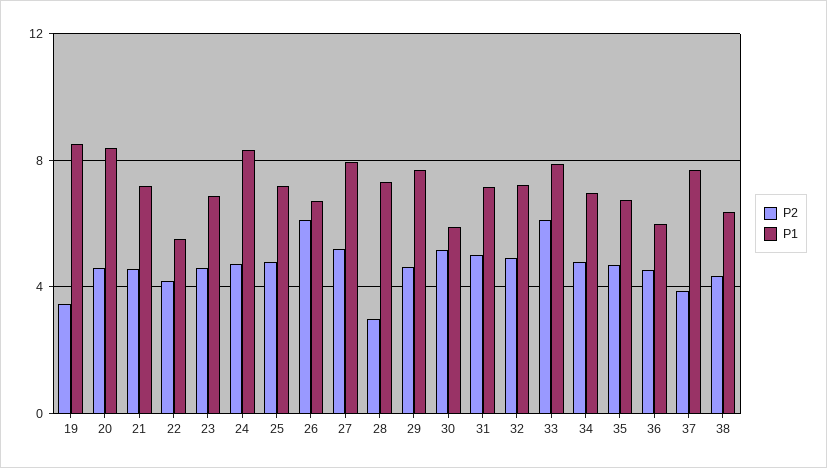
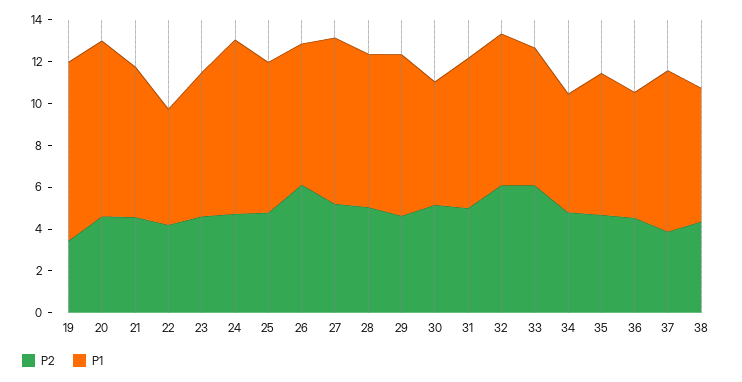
  {
    "P2": {
      "19": 3.5,
      "20": 4.5,
      "21": 4.5,
      "22": 4,
      "23": 4.5,
      "24": 4.5,
      "25": 5,
      "26": 6,
      "27": 5,
-     "28": 3,
+     "28": 5,
      "29": 4.5,
      "30": 5,
      "31": 5,
-     "32": 5,
+     "32": 6,
      "33": 6,
      "34": 5,
      "35": 4.5,
      "36": 4.5,
      "37": 4,
      "38": 4.5
    },
    "P1": {
      "19": 8.5,
      "20": 8.5,
      "21": 7,
      "22": 5.5,
      "23": 7,
      "24": 8.5,
      "25": 7,
      "26": 6.5,
      "27": 8,
      "28": 7.5,
      "29": 7.5,
      "30": 6,
      "31": 7,
      "32": 7,
-     "33": 8,
+     "33": 6.5,
-     "34": 7,
+     "34": 5.5,
      "35": 7,
      "36": 6,
      "37": 7.5,
      "38": 6.5
    }
  }

